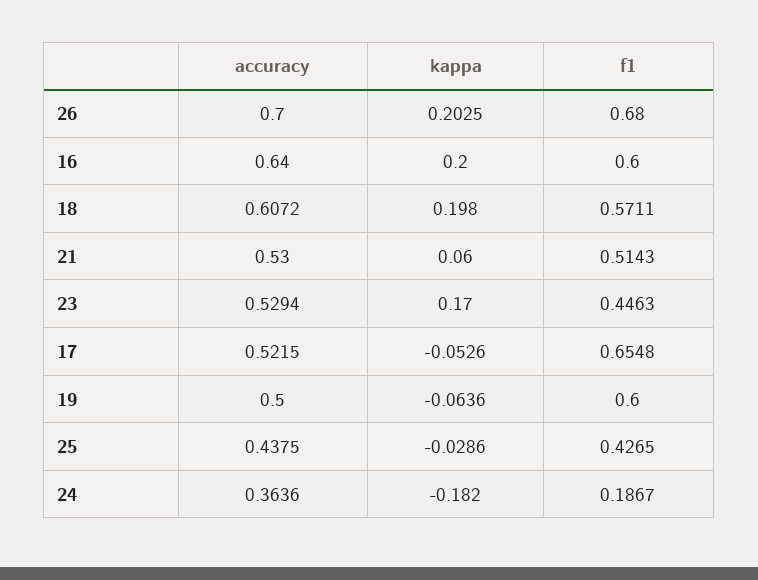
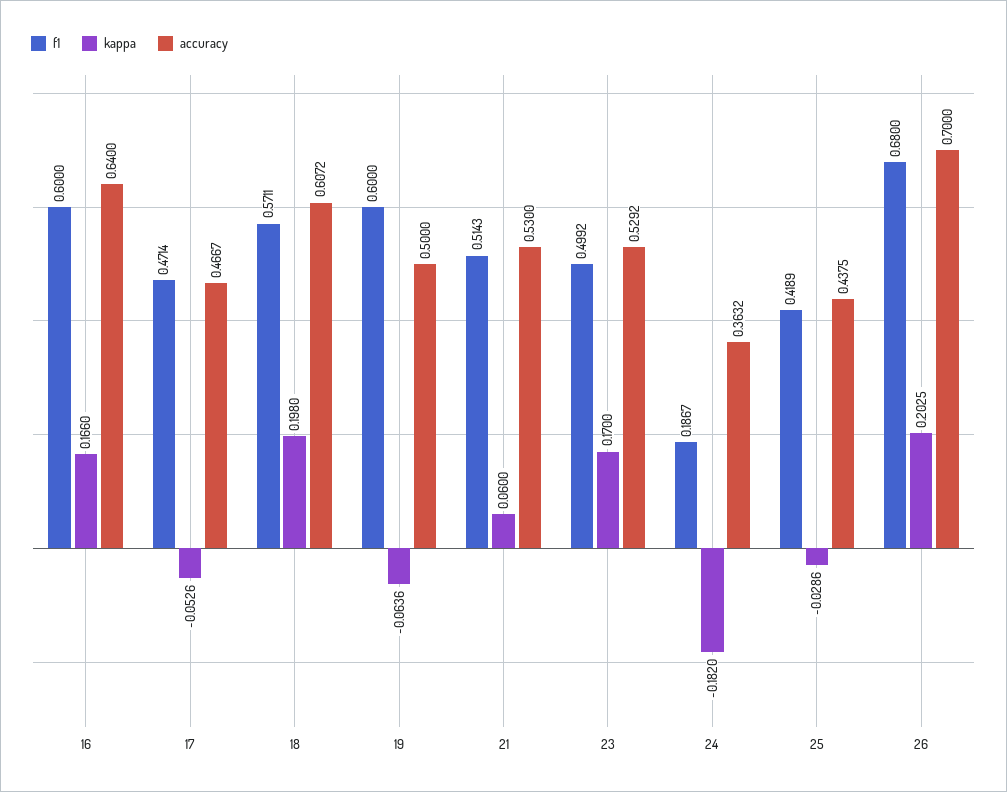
  {
    "accuracy": {
      "26": 0.7,
      "16": 0.64,
      "18": 0.6072,
      "21": 0.53,
-     "23": 0.5294,
+     "23": 0.5292,
-     "17": 0.5215,
+     "17": 0.4667,
      "19": 0.5,
      "25": 0.4375,
-     "24": 0.3636
+     "24": 0.3632
    },
    "kappa": {
      "26": 0.2025,
-     "16": 0.2,
+     "16": 0.166,
      "18": 0.198,
      "21": 0.06,
      "23": 0.17,
      "17": -0.0526,
      "19": -0.0636,
      "25": -0.0286,
      "24": -0.182
    },
    "f1": {
      "26": 0.68,
      "16": 0.6,
      "18": 0.5711,
      "21": 0.5143,
-     "23": 0.4463,
+     "23": 0.4992,
-     "17": 0.6548,
+     "17": 0.4714,
      "19": 0.6,
-     "25": 0.4265,
+     "25": 0.4189,
      "24": 0.1867
    }
  }

